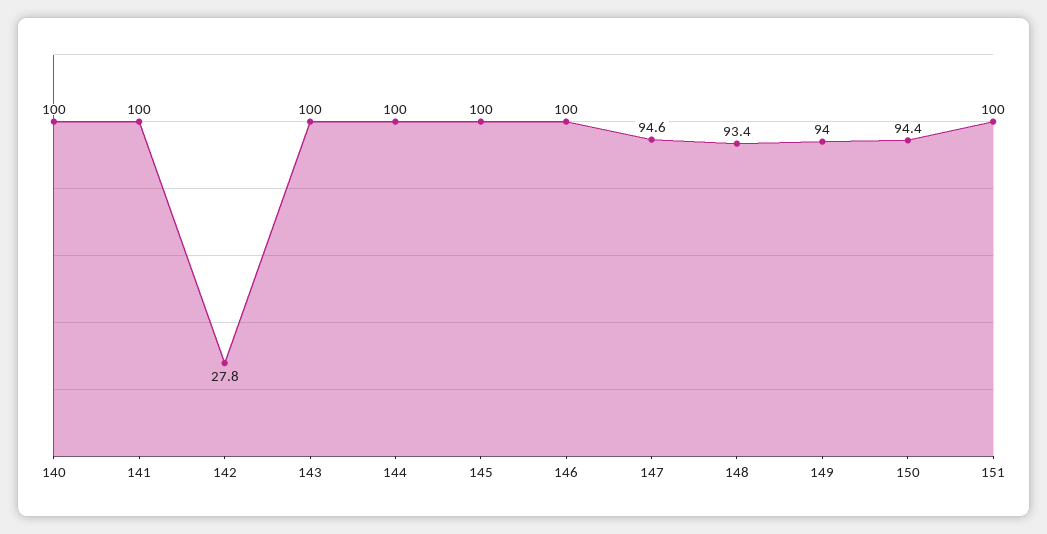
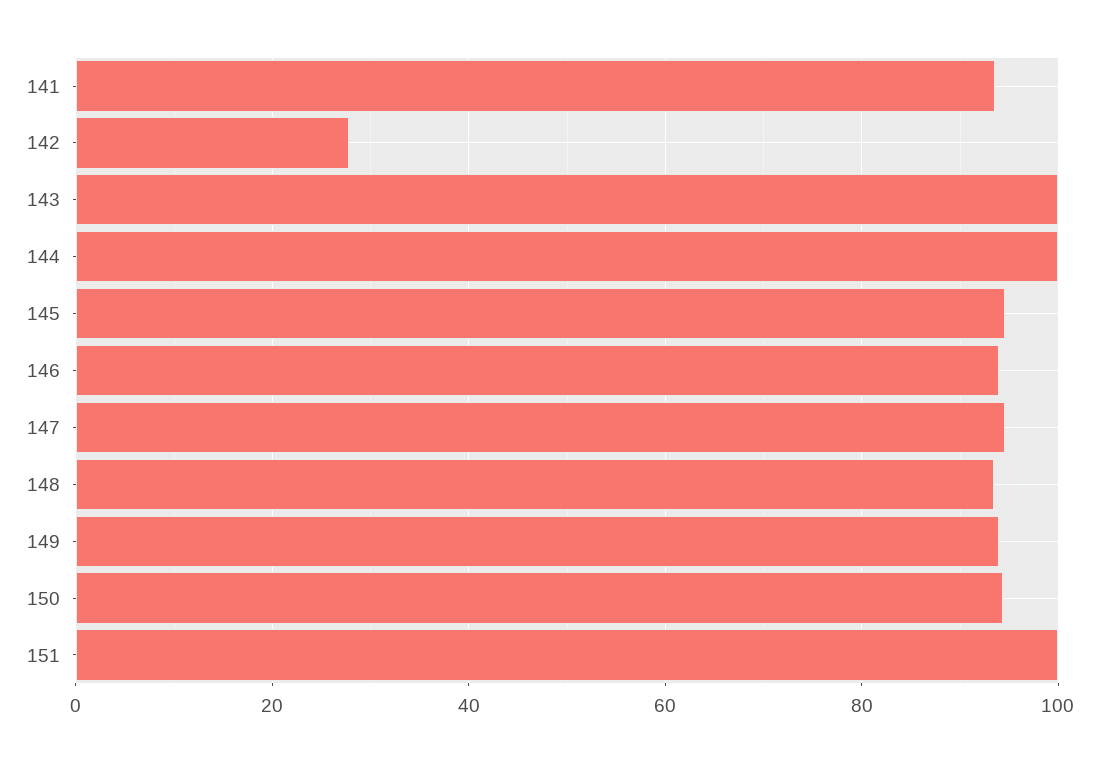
  {
-   "140": 100,
-   "141": 100,
+   "141": 94,
    "142": 27.8,
    "143": 100,
    "144": 100,
-   "145": 100,
+   "145": 94,
-   "146": 100,
+   "146": 94,
    "147": 94.6,
    "148": 93.4,
    "149": 94,
    "150": 94.4,
    "151": 100
  }

